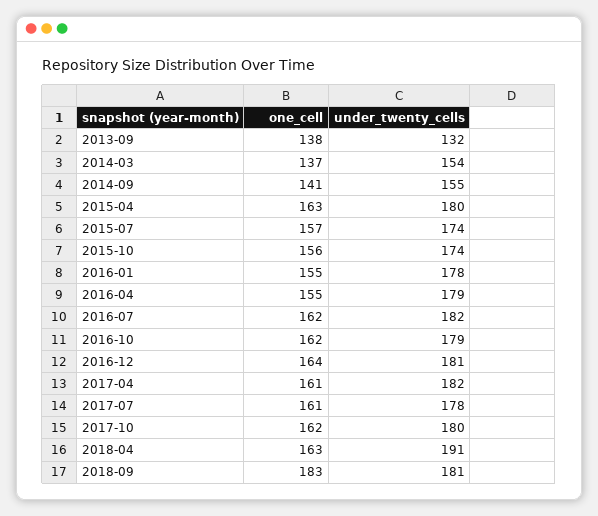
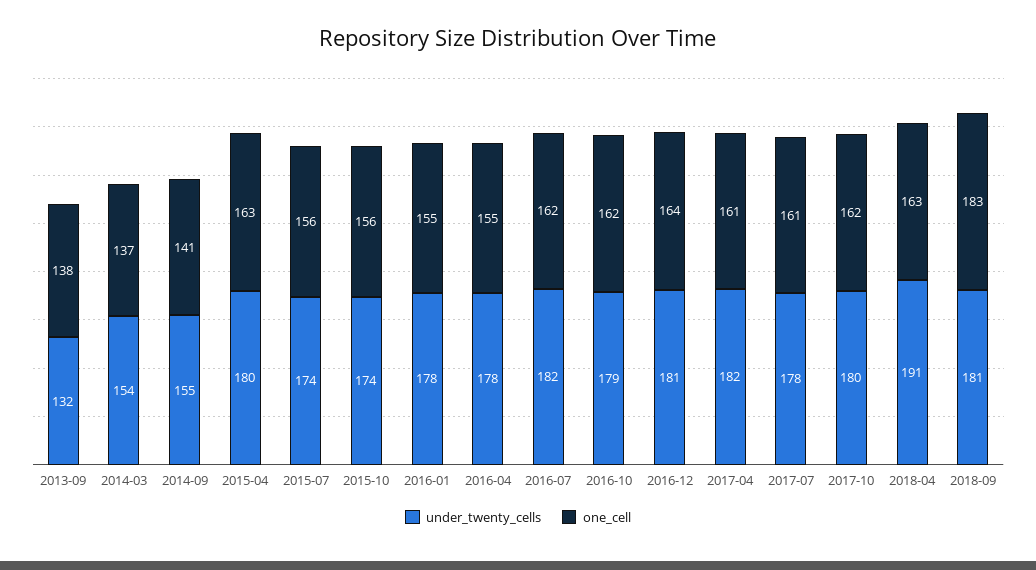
  {
    "one_cell": {
      "2013-09": 138,
      "2014-03": 137,
      "2014-09": 141,
      "2015-04": 163,
-     "2015-07": 157,
+     "2015-07": 156,
      "2015-10": 156,
      "2016-01": 155,
      "2016-04": 155,
      "2016-07": 162,
      "2016-10": 162,
      "2016-12": 164,
      "2017-04": 161,
      "2017-07": 161,
      "2017-10": 162,
      "2018-04": 163,
      "2018-09": 183
    },
    "under_twenty_cells": {
      "2013-09": 132,
      "2014-03": 154,
      "2014-09": 155,
      "2015-04": 180,
      "2015-07": 174,
      "2015-10": 174,
      "2016-01": 178,
-     "2016-04": 179,
+     "2016-04": 178,
      "2016-07": 182,
      "2016-10": 179,
      "2016-12": 181,
      "2017-04": 182,
      "2017-07": 178,
      "2017-10": 180,
      "2018-04": 191,
      "2018-09": 181
    }
  }

